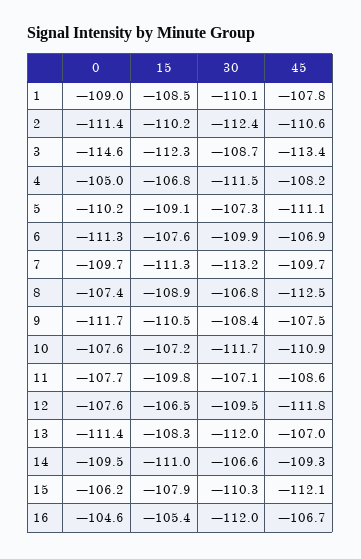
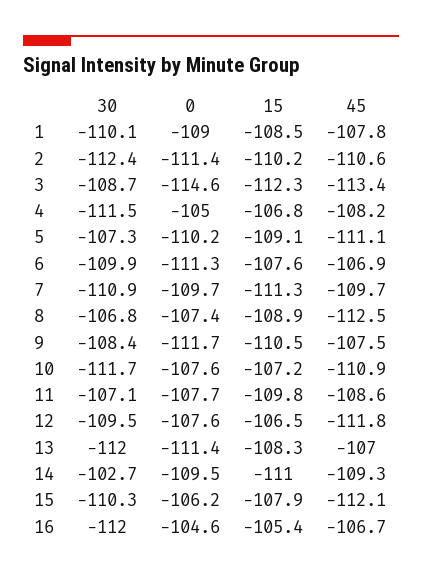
  {
    "0": {
      "1": -109,
      "2": -111.4,
      "3": -114.6,
      "4": -105,
      "5": -110.2,
      "6": -111.3,
      "7": -109.7,
      "8": -107.4,
      "9": -111.7,
      "10": -107.6,
      "11": -107.7,
      "12": -107.6,
      "13": -111.4,
      "14": -109.5,
      "15": -106.2,
      "16": -104.6
    },
    "15": {
      "1": -108.5,
      "2": -110.2,
      "3": -112.3,
      "4": -106.8,
      "5": -109.1,
      "6": -107.6,
      "7": -111.3,
      "8": -108.9,
      "9": -110.5,
      "10": -107.2,
      "11": -109.8,
      "12": -106.5,
      "13": -108.3,
      "14": -111,
      "15": -107.9,
      "16": -105.4
    },
    "30": {
      "1": -110.1,
      "2": -112.4,
      "3": -108.7,
      "4": -111.5,
      "5": -107.3,
      "6": -109.9,
-     "7": -113.2,
+     "7": -110.9,
      "8": -106.8,
      "9": -108.4,
      "10": -111.7,
      "11": -107.1,
      "12": -109.5,
      "13": -112,
-     "14": -106.6,
+     "14": -102.7,
      "15": -110.3,
      "16": -112
    },
    "45": {
      "1": -107.8,
      "2": -110.6,
      "3": -113.4,
      "4": -108.2,
      "5": -111.1,
      "6": -106.9,
      "7": -109.7,
      "8": -112.5,
      "9": -107.5,
      "10": -110.9,
      "11": -108.6,
      "12": -111.8,
      "13": -107,
      "14": -109.3,
      "15": -112.1,
      "16": -106.7
    }
  }

